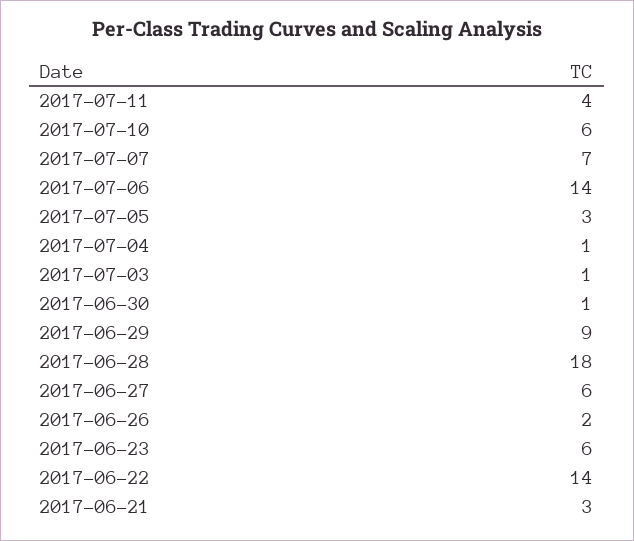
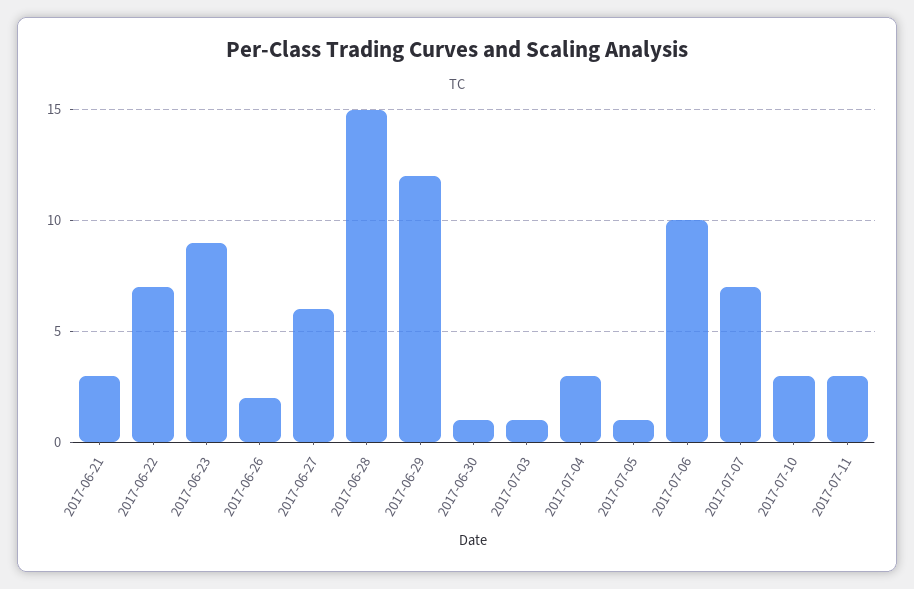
  {
-   "2017-07-11": 4,
+   "2017-07-11": 3,
-   "2017-07-10": 6,
+   "2017-07-10": 3,
    "2017-07-07": 7,
-   "2017-07-06": 14,
+   "2017-07-06": 10,
-   "2017-07-05": 3,
+   "2017-07-05": 1,
-   "2017-07-04": 1,
+   "2017-07-04": 3,
    "2017-07-03": 1,
    "2017-06-30": 1,
-   "2017-06-29": 9,
+   "2017-06-29": 12,
-   "2017-06-28": 18,
+   "2017-06-28": 15,
    "2017-06-27": 6,
    "2017-06-26": 2,
-   "2017-06-23": 6,
+   "2017-06-23": 9,
-   "2017-06-22": 14,
+   "2017-06-22": 7,
    "2017-06-21": 3
  }

